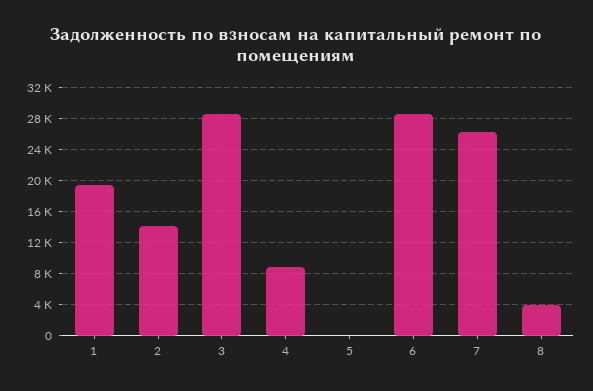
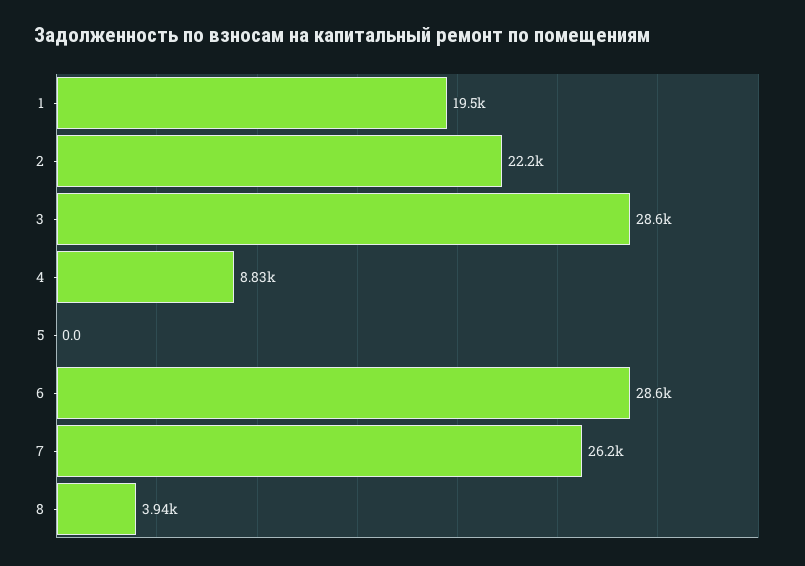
  {
    "1": 19500,
-   "2": 14000,
+   "2": 22200,
    "3": 28600,
    "4": 8830,
    "5": 0,
    "6": 28600,
    "7": 26200,
    "8": 3940
  }

